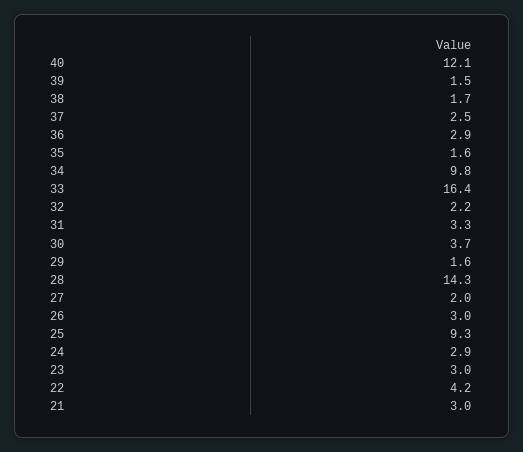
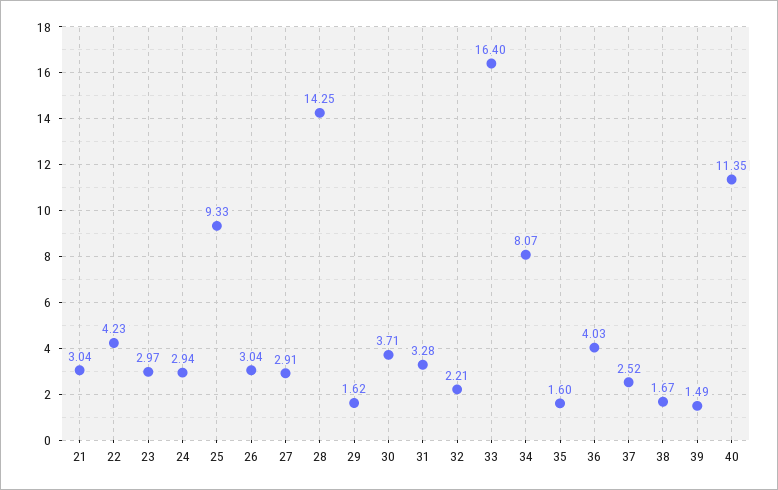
  {
-   "40": 12.1,
+   "40": 11.35,
    "39": 1.49,
    "38": 1.67,
    "37": 2.52,
-   "36": 2.9,
+   "36": 4.03,
    "35": 1.6,
-   "34": 9.8,
+   "34": 8.07,
    "33": 16.4,
    "32": 2.21,
    "31": 3.28,
    "30": 3.71,
    "29": 1.62,
    "28": 14.25,
-   "27": 2,
+   "27": 2.91,
    "26": 3.04,
    "25": 9.33,
    "24": 2.94,
    "23": 2.97,
    "22": 4.23,
    "21": 3.04
  }

